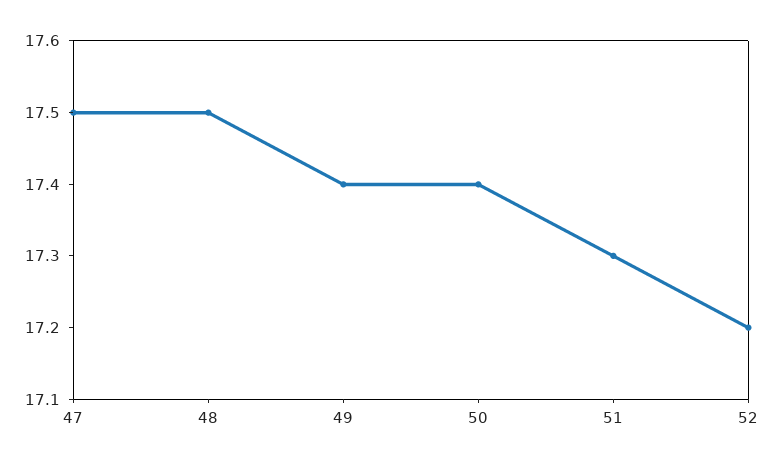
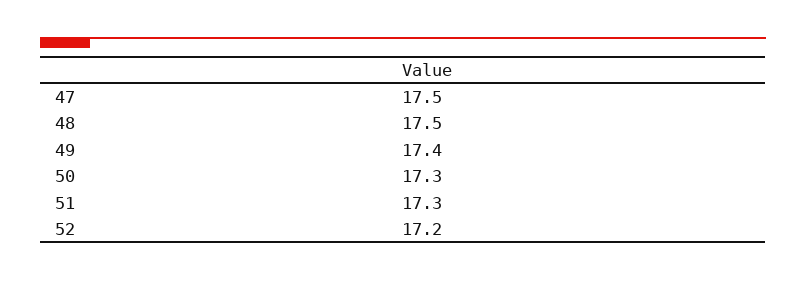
  {
    "47": 17.5,
    "48": 17.5,
    "49": 17.4,
-   "50": 17.4,
+   "50": 17.3,
    "51": 17.3,
    "52": 17.2
  }

